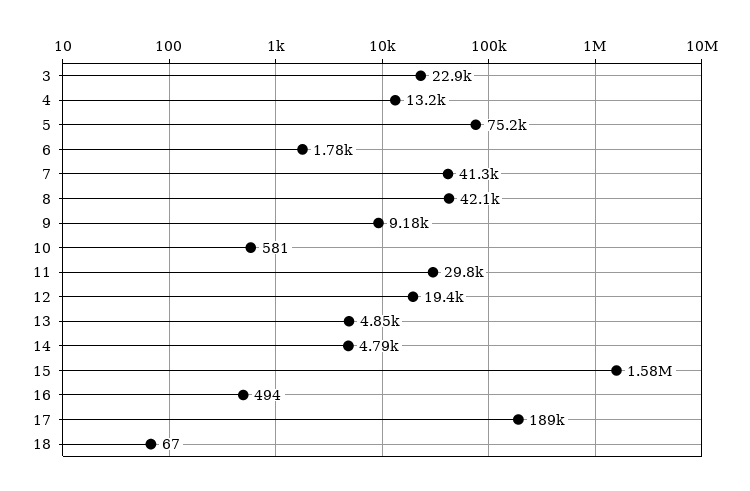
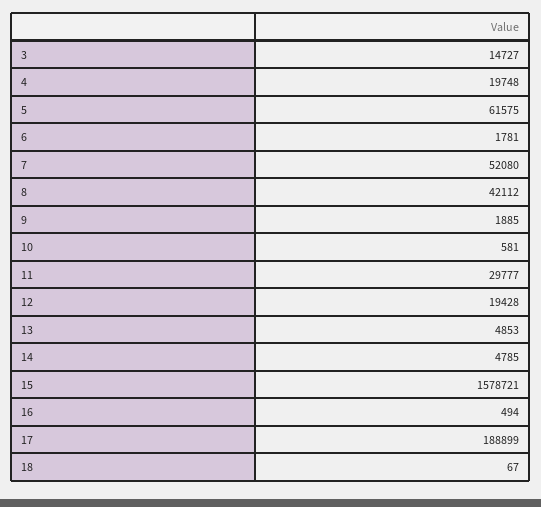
  {
-   "3": 22900,
+   "3": 14727,
-   "4": 13200,
+   "4": 19748,
-   "5": 75200,
+   "5": 61575,
    "6": 1781,
-   "7": 41300,
+   "7": 52080,
    "8": 42112,
-   "9": 9180,
+   "9": 1885,
    "10": 581,
    "11": 29777,
    "12": 19428,
    "13": 4853,
    "14": 4785,
    "15": 1578721,
    "16": 494,
    "17": 188899,
    "18": 67
  }

